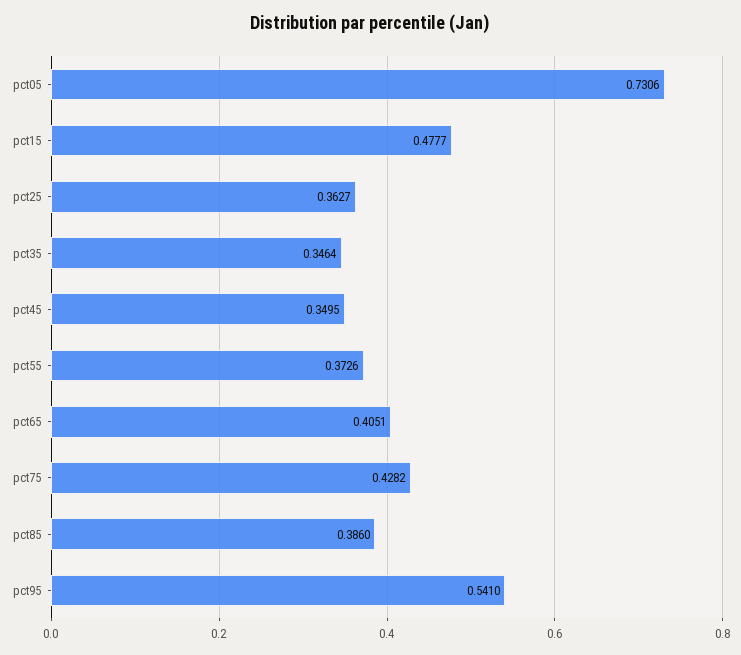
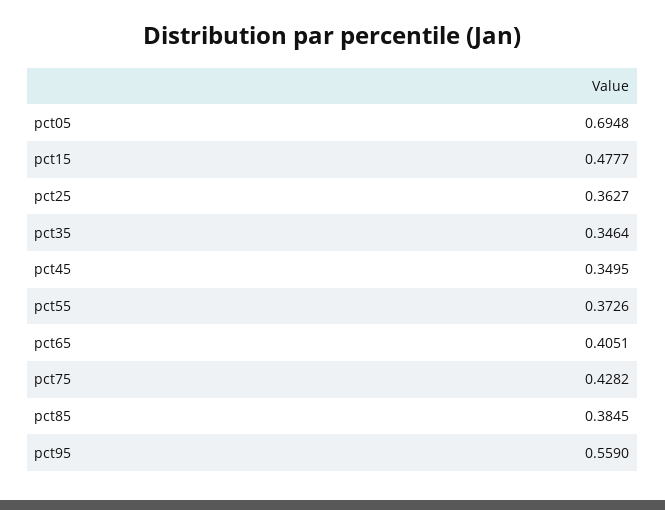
  {
-   "pct05": 0.7306,
+   "pct05": 0.6948,
    "pct15": 0.4777,
    "pct25": 0.3627,
    "pct35": 0.3464,
    "pct45": 0.3495,
    "pct55": 0.3726,
    "pct65": 0.4051,
    "pct75": 0.4282,
-   "pct85": 0.386,
+   "pct85": 0.3845,
-   "pct95": 0.541
+   "pct95": 0.559
  }

